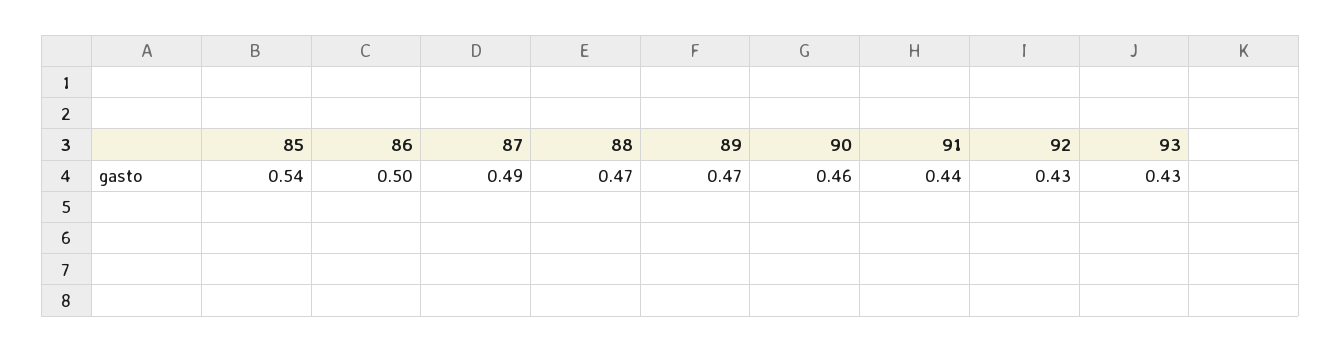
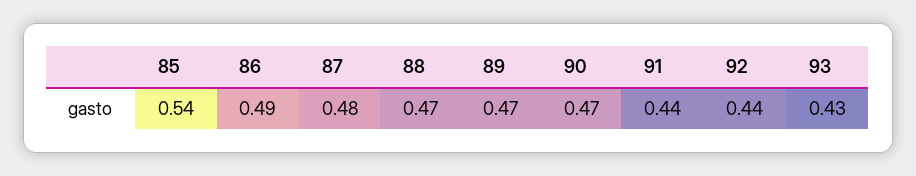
  {
    "85": 0.54,
-   "86": 0.5,
+   "86": 0.49,
-   "87": 0.49,
+   "87": 0.48,
    "88": 0.47,
    "89": 0.47,
-   "90": 0.46,
+   "90": 0.47,
    "91": 0.44,
-   "92": 0.43,
+   "92": 0.44,
    "93": 0.43
  }

